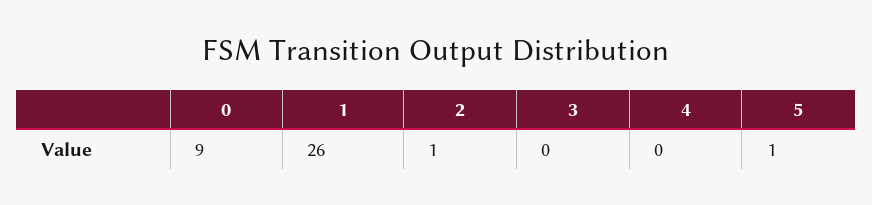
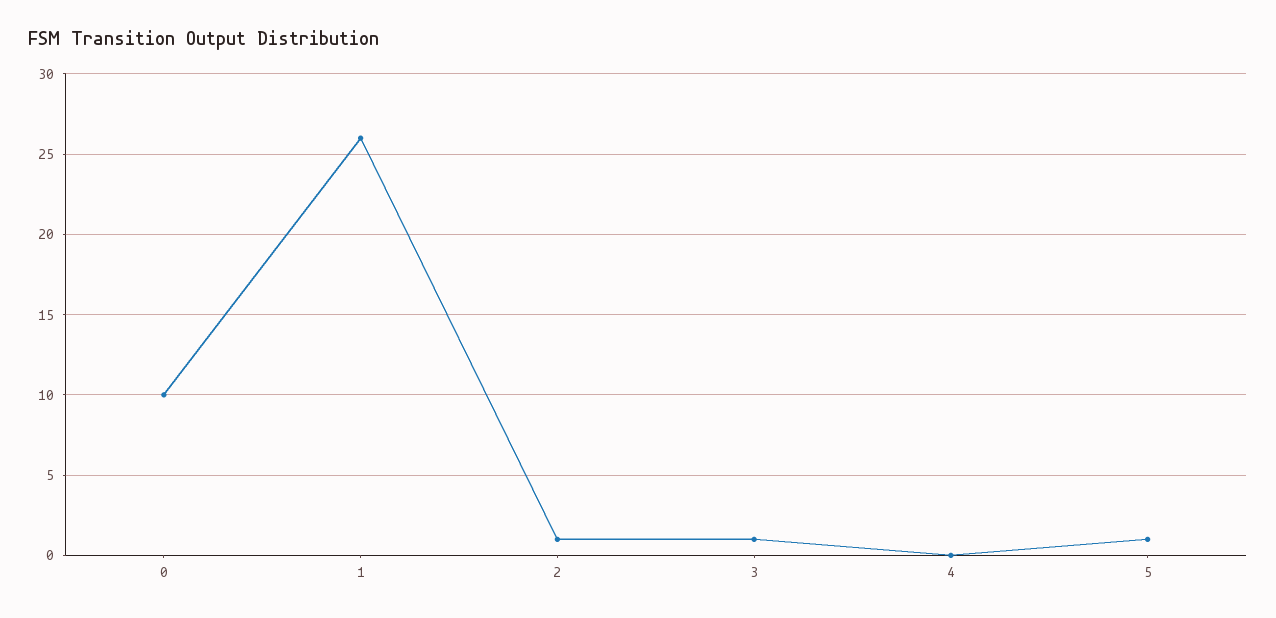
  {
-   "0": 9,
+   "0": 10,
    "1": 26,
    "2": 1,
-   "3": 0,
+   "3": 1,
    "4": 0,
    "5": 1
  }

